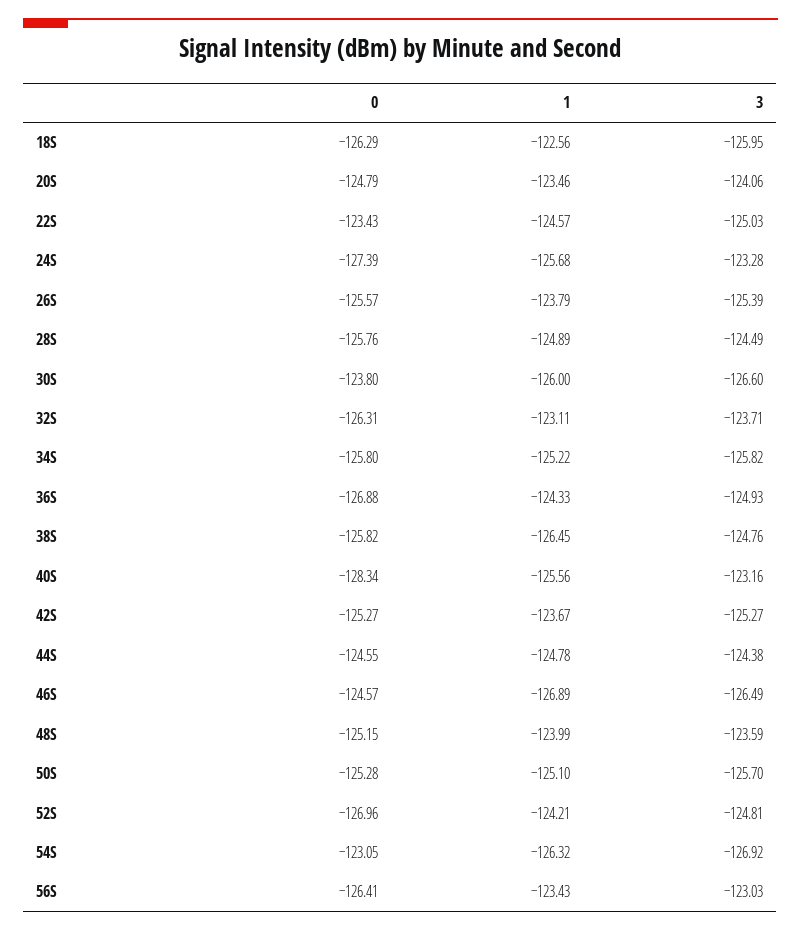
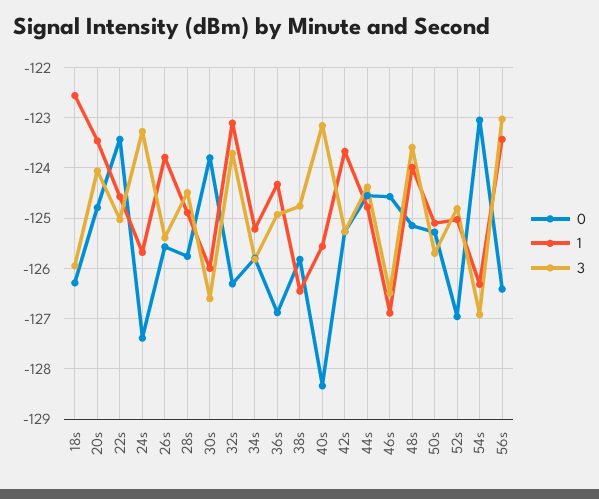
  {
    "0": {
      "18S": -126.29,
      "20S": -124.79,
      "22S": -123.43,
      "24S": -127.39,
      "26S": -125.57,
      "28S": -125.76,
      "30S": -123.8,
      "32S": -126.31,
      "34S": -125.8,
      "36S": -126.88,
      "38S": -125.82,
      "40S": -128.34,
      "42S": -125.27,
      "44S": -124.55,
      "46S": -124.57,
      "48S": -125.15,
      "50S": -125.28,
      "52S": -126.96,
      "54S": -123.05,
      "56S": -126.41
    },
    "1": {
      "18S": -122.56,
      "20S": -123.46,
      "22S": -124.57,
      "24S": -125.68,
      "26S": -123.79,
      "28S": -124.89,
      "30S": -126,
      "32S": -123.11,
      "34S": -125.22,
      "36S": -124.33,
      "38S": -126.45,
      "40S": -125.56,
      "42S": -123.67,
      "44S": -124.78,
      "46S": -126.89,
      "48S": -123.99,
      "50S": -125.1,
-     "52S": -124.21,
+     "52S": -125,
      "54S": -126.32,
      "56S": -123.43
    },
    "3": {
      "18S": -125.95,
      "20S": -124.06,
      "22S": -125.03,
      "24S": -123.28,
      "26S": -125.39,
      "28S": -124.49,
      "30S": -126.6,
      "32S": -123.71,
      "34S": -125.82,
      "36S": -124.93,
      "38S": -124.76,
      "40S": -123.16,
      "42S": -125.27,
      "44S": -124.38,
      "46S": -126.49,
      "48S": -123.59,
      "50S": -125.7,
      "52S": -124.81,
      "54S": -126.92,
      "56S": -123.03
    }
  }

